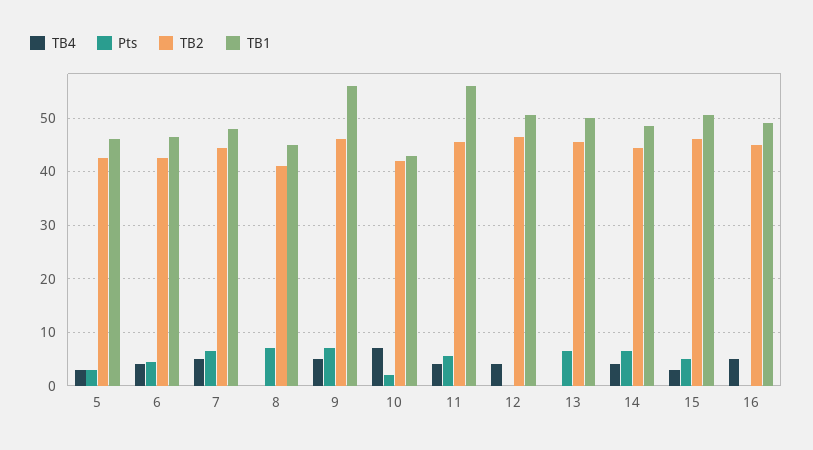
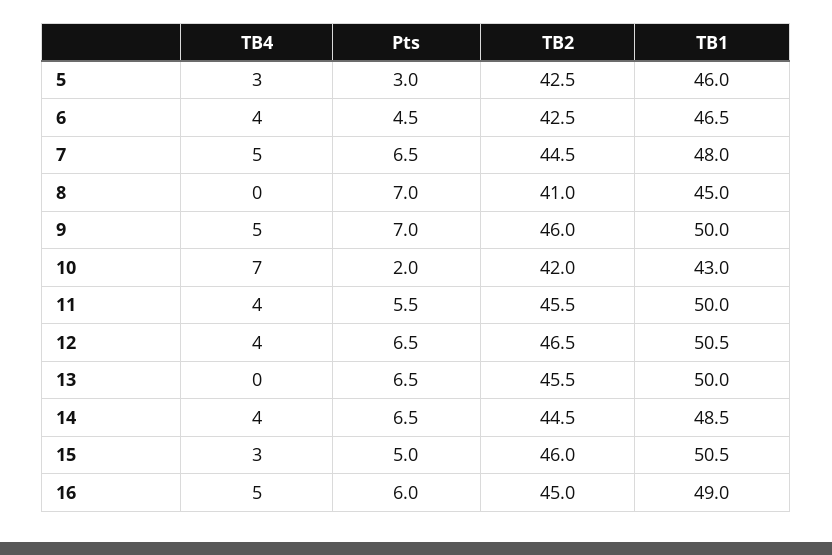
  {
    "TB4": {
      "5": 3,
      "6": 4,
      "7": 5,
      "8": 0,
      "9": 5,
      "10": 7,
      "11": 4,
      "12": 4,
      "13": 0,
      "14": 4,
      "15": 3,
      "16": 5
    },
    "Pts": {
      "5": 3,
      "6": 4.5,
      "7": 6.5,
      "8": 7,
      "9": 7,
      "10": 2,
      "11": 5.5,
-     "12": 0,
+     "12": 6.5,
      "13": 6.5,
      "14": 6.5,
      "15": 5,
-     "16": 0
+     "16": 6
    },
    "TB2": {
      "5": 42.5,
      "6": 42.5,
      "7": 44.5,
      "8": 41,
      "9": 46,
      "10": 42,
      "11": 45.5,
      "12": 46.5,
      "13": 45.5,
      "14": 44.5,
      "15": 46,
      "16": 45
    },
    "TB1": {
      "5": 46,
      "6": 46.5,
      "7": 48,
      "8": 45,
-     "9": 56,
+     "9": 50,
      "10": 43,
-     "11": 56,
+     "11": 50,
      "12": 50.5,
      "13": 50,
      "14": 48.5,
      "15": 50.5,
      "16": 49
    }
  }

